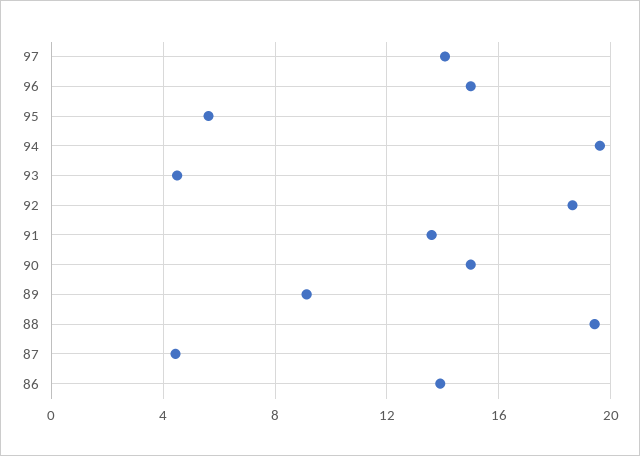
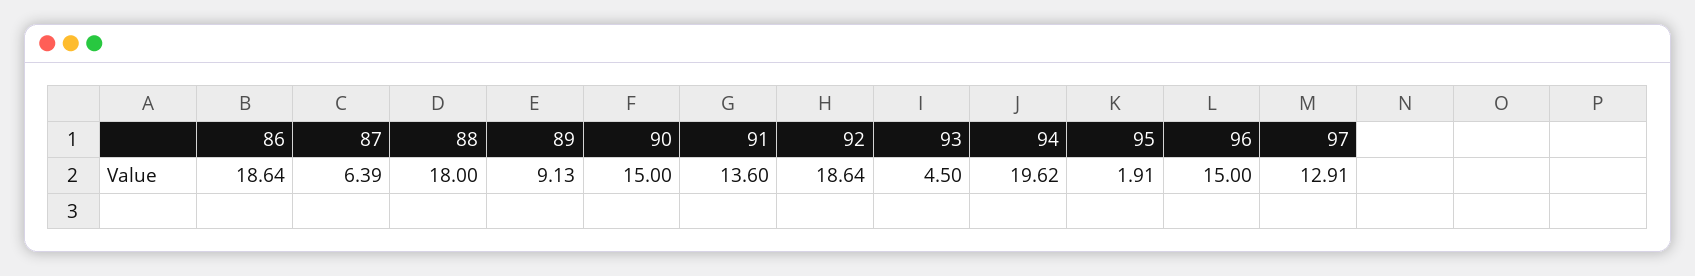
  {
-   "97": 14,
+   "97": 12.91,
    "96": 15,
-   "95": 5.5,
+   "95": 1.91,
    "94": 19.62,
    "93": 4.5,
    "92": 18.64,
    "91": 13.6,
    "90": 15,
    "89": 9.13,
-   "88": 19.5,
+   "88": 18,
-   "87": 4.5,
+   "87": 6.39,
-   "86": 14
+   "86": 18.64
  }

